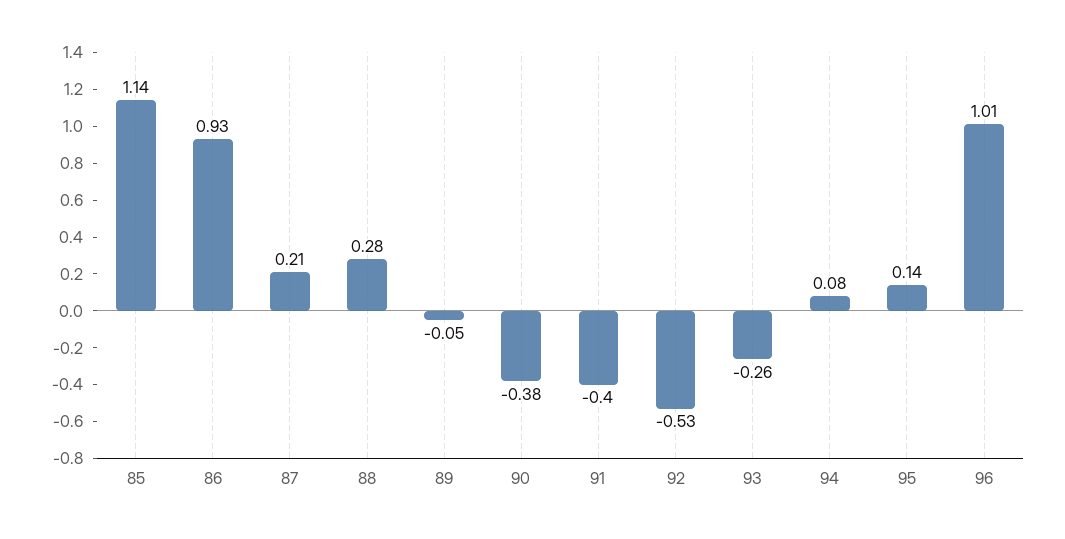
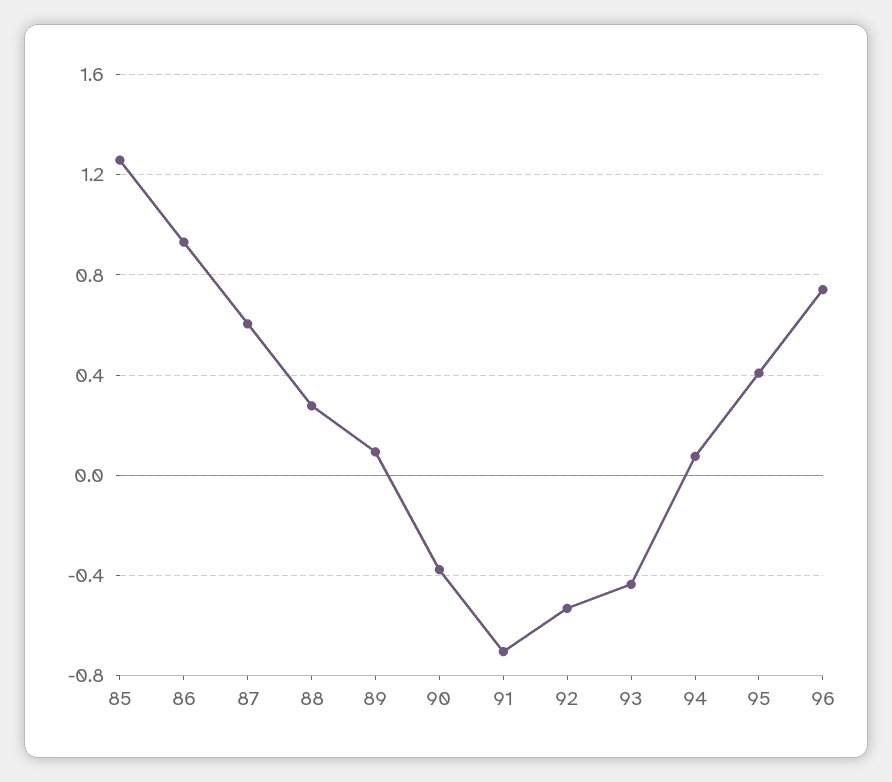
  {
-   "85": 1.14,
+   "85": 1.25,
    "86": 0.93,
-   "87": 0.21,
+   "87": 0.6,
    "88": 0.28,
-   "89": -0.05,
+   "89": 0.1,
    "90": -0.38,
-   "91": -0.4,
+   "91": -0.7,
    "92": -0.53,
-   "93": -0.26,
+   "93": -0.45,
    "94": 0.08,
-   "95": 0.14,
+   "95": 0.4,
-   "96": 1.01
+   "96": 0.75
  }

